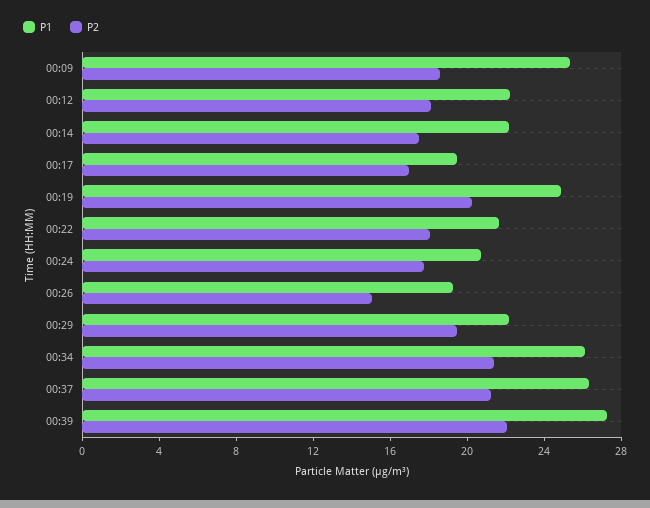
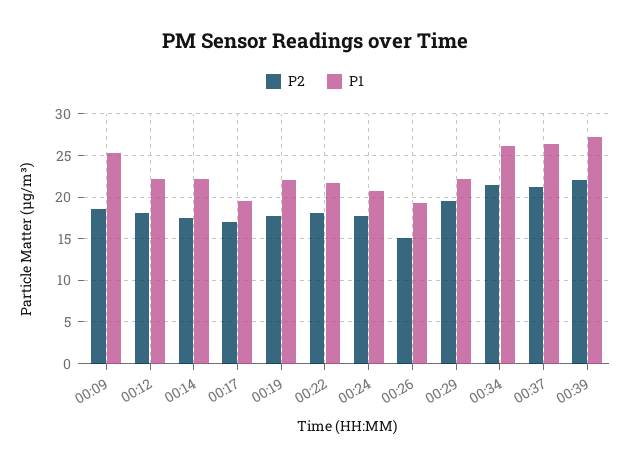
  {
    "P1": {
      "00:09": 25,
      "00:12": 22,
      "00:14": 22,
      "00:17": 20,
-     "00:19": 25,
+     "00:19": 22,
      "00:22": 22,
      "00:24": 21,
      "00:26": 19,
      "00:29": 22,
      "00:34": 26,
      "00:37": 26,
      "00:39": 27
    },
    "P2": {
      "00:09": 19,
      "00:12": 18,
      "00:14": 17,
      "00:17": 17,
-     "00:19": 20,
+     "00:19": 18,
      "00:22": 18,
      "00:24": 18,
      "00:26": 15,
      "00:29": 20,
      "00:34": 21,
      "00:37": 21,
      "00:39": 22
    }
  }

